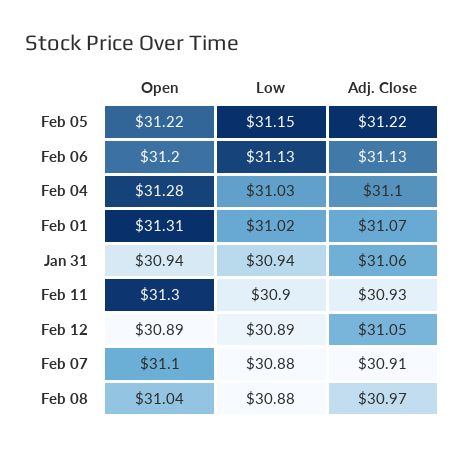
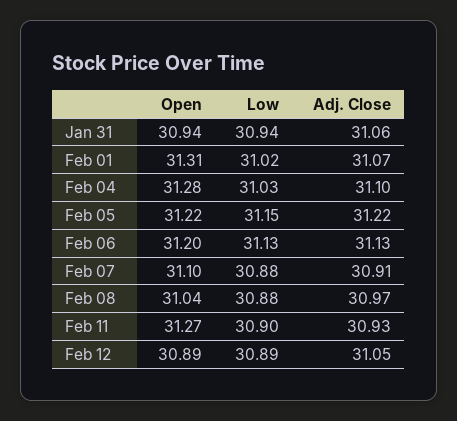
  {
    "Open": {
      "Feb 05": 31.22,
      "Feb 06": 31.2,
      "Feb 04": 31.28,
      "Feb 01": 31.31,
      "Jan 31": 30.94,
-     "Feb 11": 31.3,
+     "Feb 11": 31.27,
      "Feb 12": 30.89,
      "Feb 07": 31.1,
      "Feb 08": 31.04
    },
    "Low": {
      "Feb 05": 31.15,
      "Feb 06": 31.13,
      "Feb 04": 31.03,
      "Feb 01": 31.02,
      "Jan 31": 30.94,
      "Feb 11": 30.9,
      "Feb 12": 30.89,
      "Feb 07": 30.88,
      "Feb 08": 30.88
    },
    "Adj. Close": {
      "Feb 05": 31.22,
      "Feb 06": 31.13,
      "Feb 04": 31.1,
      "Feb 01": 31.07,
      "Jan 31": 31.06,
      "Feb 11": 30.93,
      "Feb 12": 31.05,
      "Feb 07": 30.91,
      "Feb 08": 30.97
    }
  }

